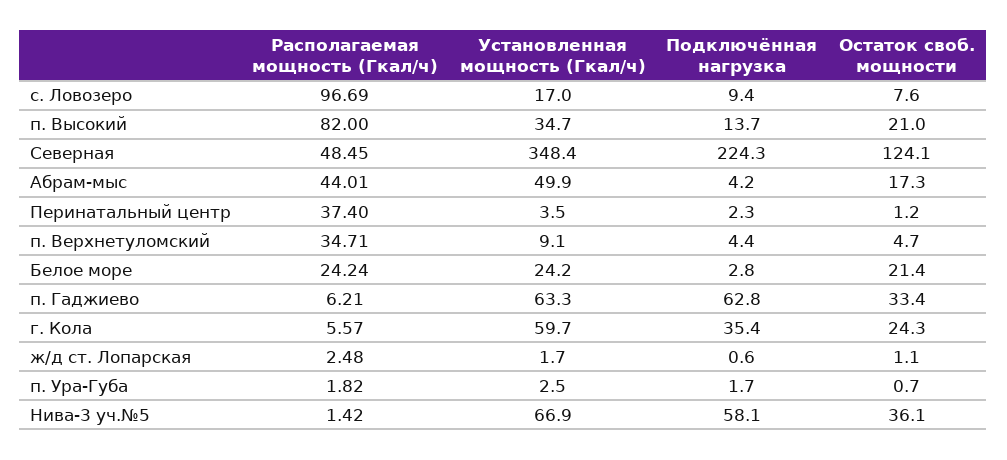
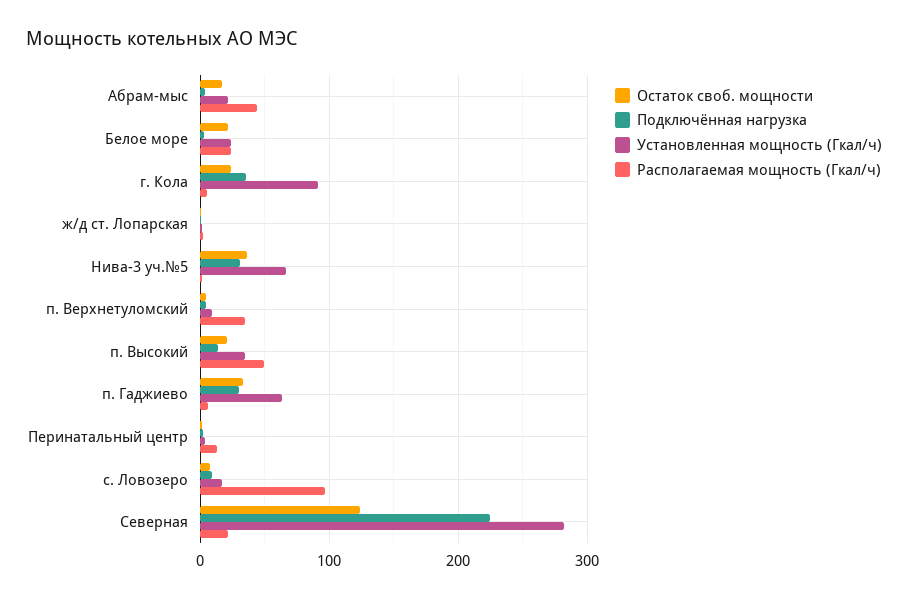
  {
    "Располагаемая мощность (Гкал/ч)": {
      "с. Ловозеро": 96.69,
-     "п. Высокий": 82,
+     "п. Высокий": 50,
-     "Северная": 48.45,
+     "Северная": 20,
      "Абрам-мыс": 44.01,
-     "Перинатальный центр": 37.4,
+     "Перинатальный центр": 10,
      "п. Верхнетуломский": 34.71,
      "Белое море": 24.24,
      "п. Гаджиево": 6.21,
      "г. Кола": 5.57,
      "ж/д ст. Лопарская": 2.48,
-     "п. Ура-Губа": 1.82,
      "Нива-3 уч.№5": 1.42
    },
    "Установленная мощность (Гкал/ч)": {
      "с. Ловозеро": 17,
      "п. Высокий": 34.7,
-     "Северная": 348.4,
+     "Северная": 280,
-     "Абрам-мыс": 49.9,
+     "Абрам-мыс": 20,
      "Перинатальный центр": 3.5,
      "п. Верхнетуломский": 9.1,
      "Белое море": 24.2,
      "п. Гаджиево": 63.3,
-     "г. Кола": 59.7,
+     "г. Кола": 90,
      "ж/д ст. Лопарская": 1.7,
-     "п. Ура-Губа": 2.5,
      "Нива-3 уч.№5": 66.9
    },
    "Подключённая нагрузка": {
      "с. Ловозеро": 9.4,
      "п. Высокий": 13.7,
      "Северная": 224.3,
      "Абрам-мыс": 4.2,
      "Перинатальный центр": 2.3,
      "п. Верхнетуломский": 4.4,
      "Белое море": 2.8,
-     "п. Гаджиево": 62.8,
+     "п. Гаджиево": 30,
      "г. Кола": 35.4,
      "ж/д ст. Лопарская": 0.6,
-     "п. Ура-Губа": 1.7,
-     "Нива-3 уч.№5": 58.1
+     "Нива-3 уч.№5": 30
    },
    "Остаток своб. мощности": {
      "с. Ловозеро": 7.6,
      "п. Высокий": 21,
      "Северная": 124.1,
      "Абрам-мыс": 17.3,
      "Перинатальный центр": 1.2,
      "п. Верхнетуломский": 4.7,
      "Белое море": 21.4,
      "п. Гаджиево": 33.4,
      "г. Кола": 24.3,
      "ж/д ст. Лопарская": 1.1,
-     "п. Ура-Губа": 0.7,
      "Нива-3 уч.№5": 36.1
    }
  }

